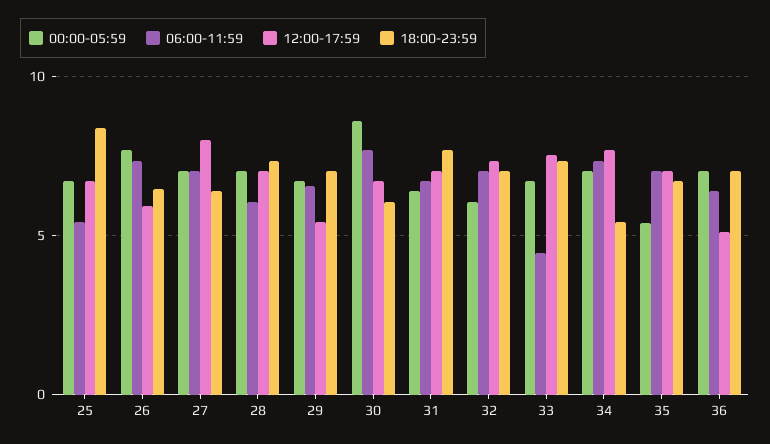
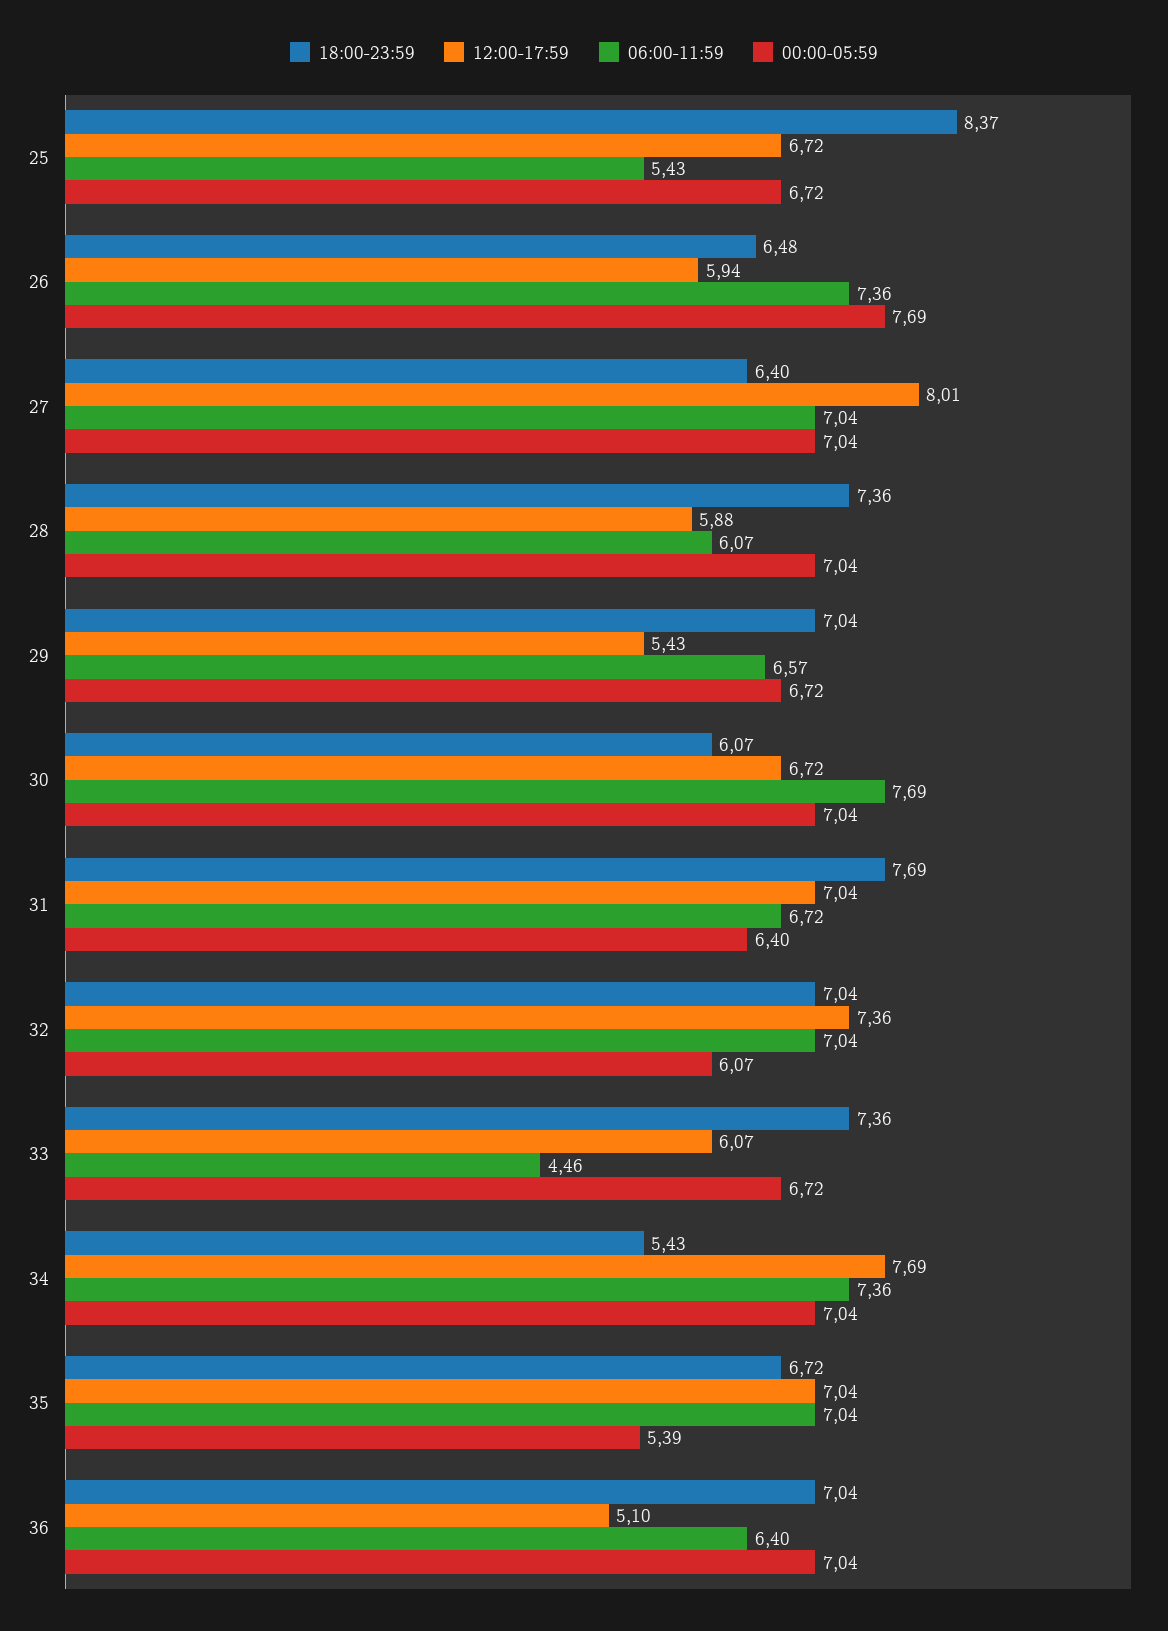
  {
    "00:00-05:59": {
      "25": 6.72,
      "26": 7.69,
      "27": 7.04,
      "28": 7.04,
      "29": 6.72,
-     "30": 8.5,
+     "30": 7.04,
      "31": 6.4,
      "32": 6.07,
      "33": 6.72,
      "34": 7.04,
      "35": 5.39,
      "36": 7.04
    },
    "06:00-11:59": {
      "25": 5.43,
      "26": 7.36,
      "27": 7.04,
      "28": 6.07,
      "29": 6.57,
      "30": 7.69,
      "31": 6.72,
      "32": 7.04,
      "33": 4.46,
      "34": 7.36,
      "35": 7.04,
      "36": 6.4
    },
    "12:00-17:59": {
      "25": 6.72,
      "26": 5.94,
      "27": 8.01,
-     "28": 7,
+     "28": 5.88,
      "29": 5.43,
      "30": 6.72,
      "31": 7.04,
      "32": 7.36,
-     "33": 7.5,
+     "33": 6.07,
      "34": 7.69,
      "35": 7.04,
      "36": 5.1
    },
    "18:00-23:59": {
      "25": 8.37,
      "26": 6.48,
      "27": 6.4,
      "28": 7.36,
      "29": 7.04,
      "30": 6.07,
      "31": 7.69,
      "32": 7.04,
      "33": 7.36,
      "34": 5.43,
      "35": 6.72,
      "36": 7.04
    }
  }

